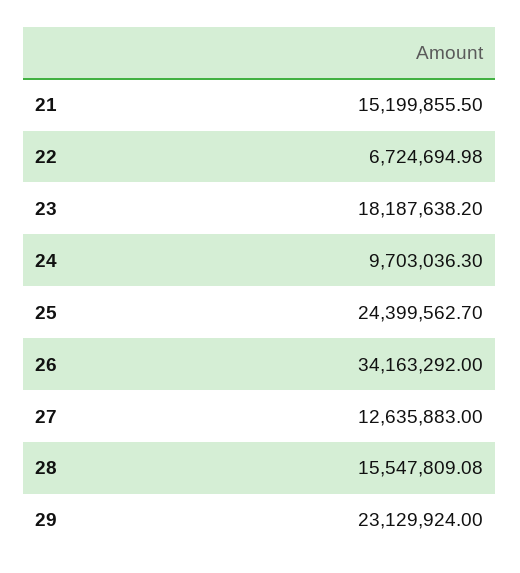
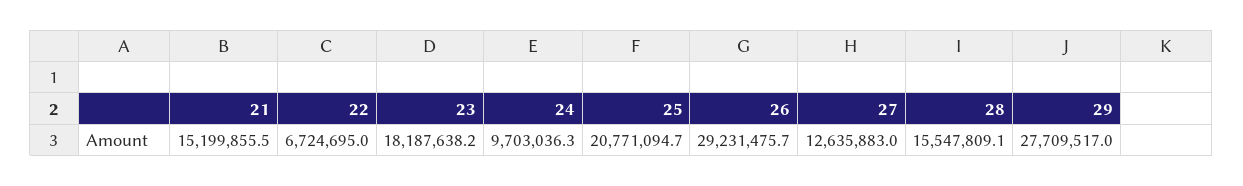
  {
    "21": 15199855.5,
    "22": 6724694.98,
    "23": 18187638.2,
    "24": 9703036.3,
-   "25": 24399562.7,
+   "25": 20771094.7,
-   "26": 34163292,
+   "26": 29231475.7,
    "27": 12635883,
    "28": 15547809.08,
-   "29": 23129924
+   "29": 27709517
  }

